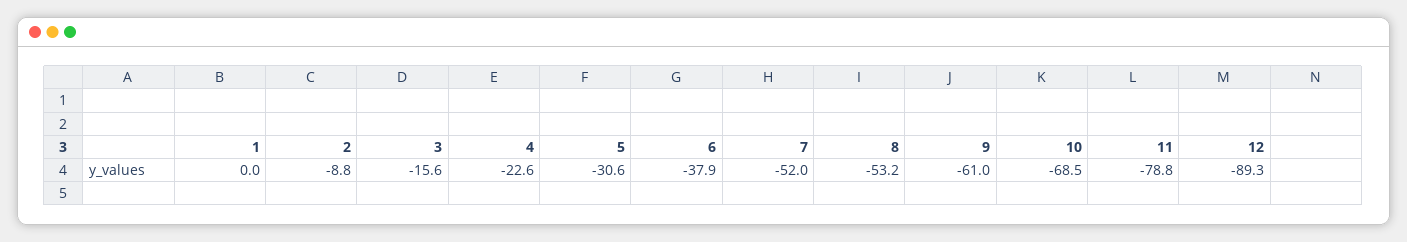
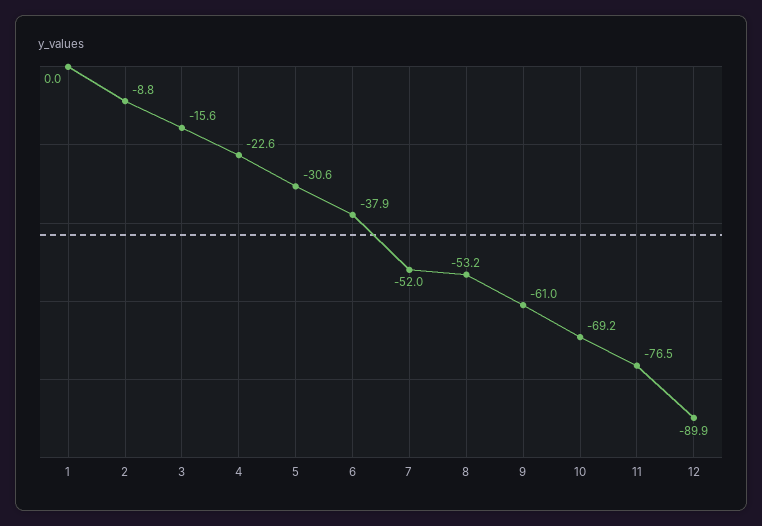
  {
    "1": 0,
    "2": -8.8,
    "3": -15.6,
    "4": -22.6,
    "5": -30.6,
    "6": -37.9,
    "7": -52,
    "8": -53.2,
    "9": -61,
-   "10": -68.5,
+   "10": -69.2,
-   "11": -78.8,
+   "11": -76.5,
-   "12": -89.3
+   "12": -89.9
  }

